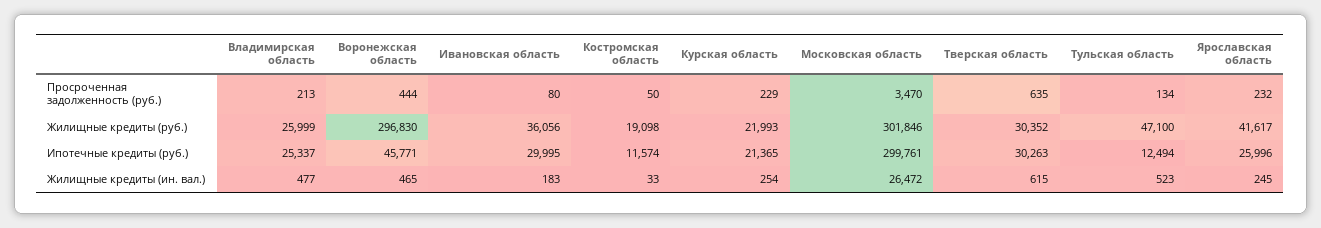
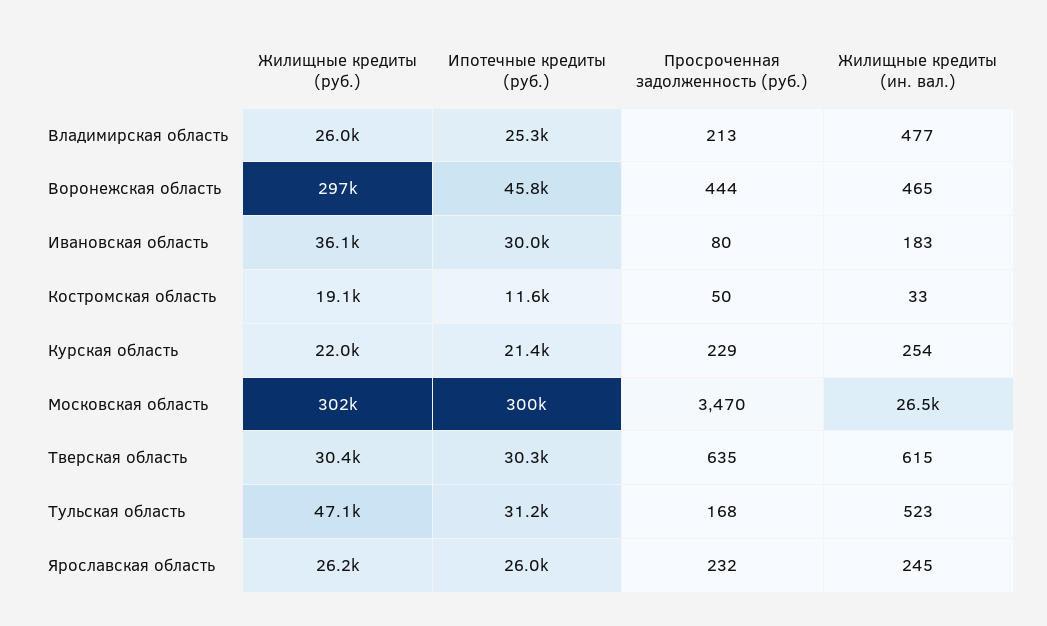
  {
    "Владимирская область": {
      "Просроченная задолженность (руб.)": 213,
      "Жилищные кредиты (руб.)": 25999,
      "Ипотечные кредиты (руб.)": 25337,
      "Жилищные кредиты (ин. вал.)": 477
    },
    "Воронежская область": {
      "Просроченная задолженность (руб.)": 444,
      "Жилищные кредиты (руб.)": 296830,
      "Ипотечные кредиты (руб.)": 45771,
      "Жилищные кредиты (ин. вал.)": 465
    },
    "Ивановская область": {
      "Просроченная задолженность (руб.)": 80,
      "Жилищные кредиты (руб.)": 36056,
      "Ипотечные кредиты (руб.)": 29995,
      "Жилищные кредиты (ин. вал.)": 183
    },
    "Костромская область": {
      "Просроченная задолженность (руб.)": 50,
      "Жилищные кредиты (руб.)": 19098,
      "Ипотечные кредиты (руб.)": 11574,
      "Жилищные кредиты (ин. вал.)": 33
    },
    "Курская область": {
      "Просроченная задолженность (руб.)": 229,
      "Жилищные кредиты (руб.)": 21993,
      "Ипотечные кредиты (руб.)": 21365,
      "Жилищные кредиты (ин. вал.)": 254
    },
    "Московская область": {
      "Просроченная задолженность (руб.)": 3470,
      "Жилищные кредиты (руб.)": 301846,
      "Ипотечные кредиты (руб.)": 299761,
      "Жилищные кредиты (ин. вал.)": 26472
    },
    "Тверская область": {
      "Просроченная задолженность (руб.)": 635,
      "Жилищные кредиты (руб.)": 30352,
      "Ипотечные кредиты (руб.)": 30263,
      "Жилищные кредиты (ин. вал.)": 615
    },
    "Тульская область": {
-     "Просроченная задолженность (руб.)": 134,
+     "Просроченная задолженность (руб.)": 168,
      "Жилищные кредиты (руб.)": 47100,
-     "Ипотечные кредиты (руб.)": 12494,
+     "Ипотечные кредиты (руб.)": 31200,
      "Жилищные кредиты (ин. вал.)": 523
    },
    "Ярославская область": {
      "Просроченная задолженность (руб.)": 232,
-     "Жилищные кредиты (руб.)": 41617,
+     "Жилищные кредиты (руб.)": 26200,
      "Ипотечные кредиты (руб.)": 25996,
      "Жилищные кредиты (ин. вал.)": 245
    }
  }

